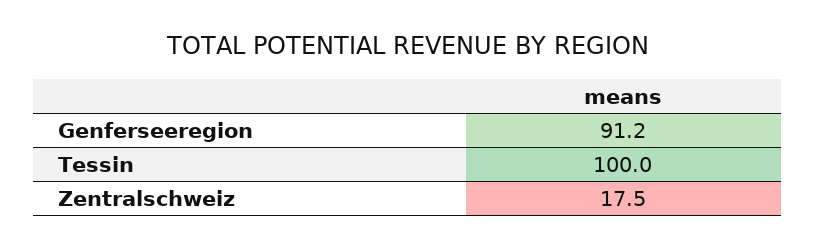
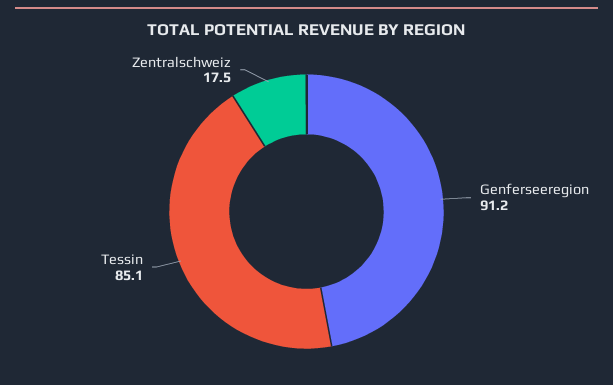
  {
    "Genferseeregion": 91.2,
-   "Tessin": 100,
+   "Tessin": 85.1,
    "Zentralschweiz": 17.5
  }

